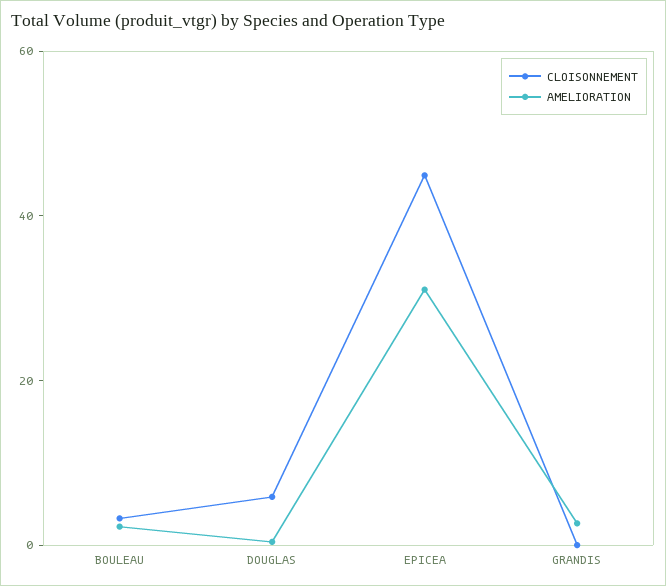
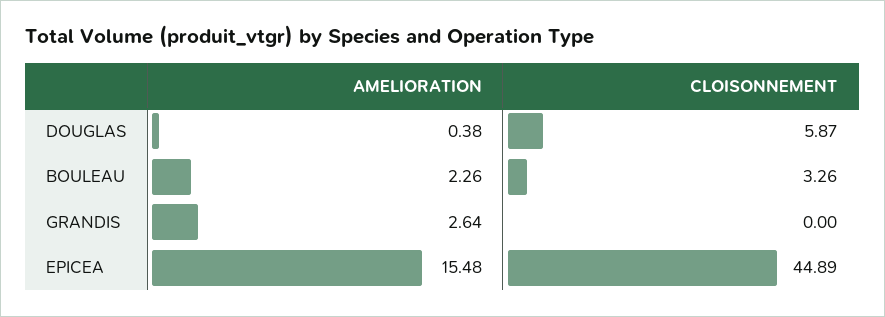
  {
    "CLOISONNEMENT": {
      "BOULEAU": 3.26,
      "DOUGLAS": 5.87,
      "EPICEA": 44.89,
      "GRANDIS": 0
    },
    "AMELIORATION": {
      "BOULEAU": 2.26,
      "DOUGLAS": 0.38,
-     "EPICEA": 30,
+     "EPICEA": 15.48,
      "GRANDIS": 2.64
    }
  }

